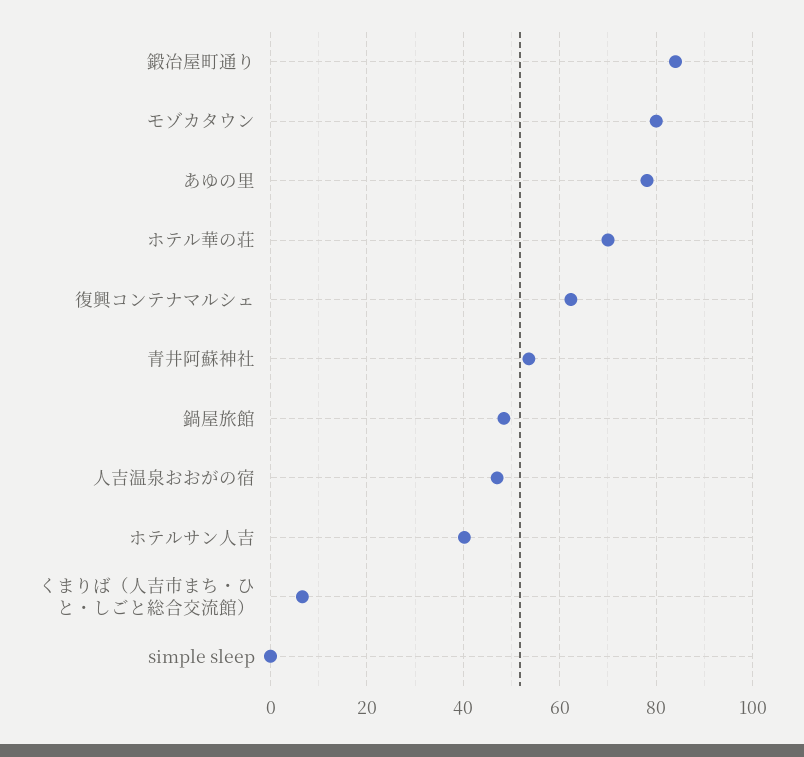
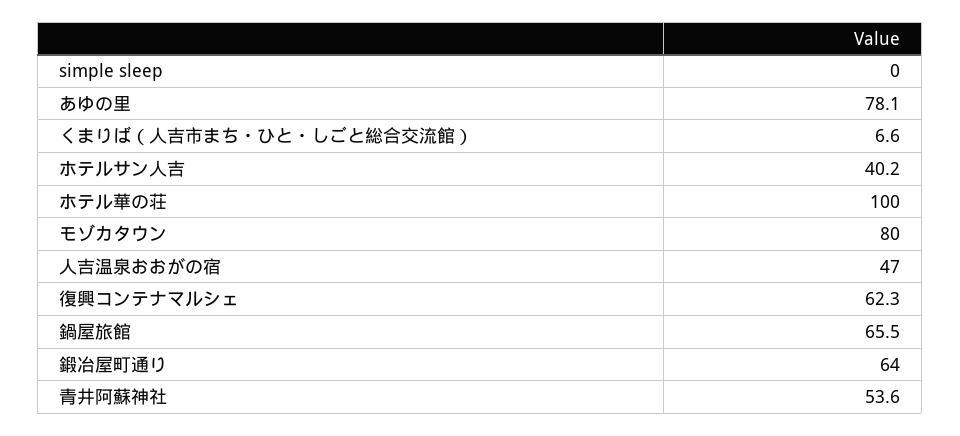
  {
-   "鍛冶屋町通り": 84,
+   "鍛冶屋町通り": 64,
    "モゾカタウン": 80,
    "あゆの里": 78.1,
-   "ホテル華の荘": 70,
+   "ホテル華の荘": 100,
    "復興コンテナマルシェ": 62.3,
    "青井阿蘇神社": 53.6,
-   "鍋屋旅館": 48,
+   "鍋屋旅館": 65.5,
    "人吉温泉おおがの宿": 47,
    "ホテルサン人吉": 40.2,
    "くまりば（人吉市まち・ひと・しごと総合交流館）": 6.6,
    "simple sleep": 0
  }

